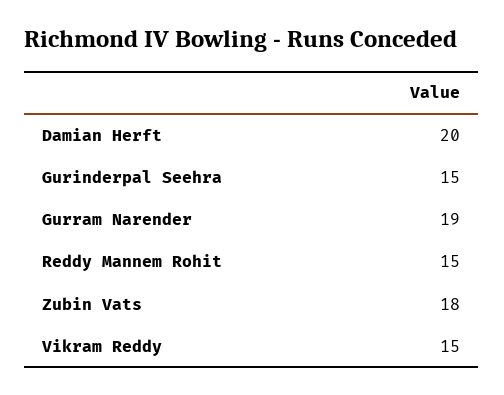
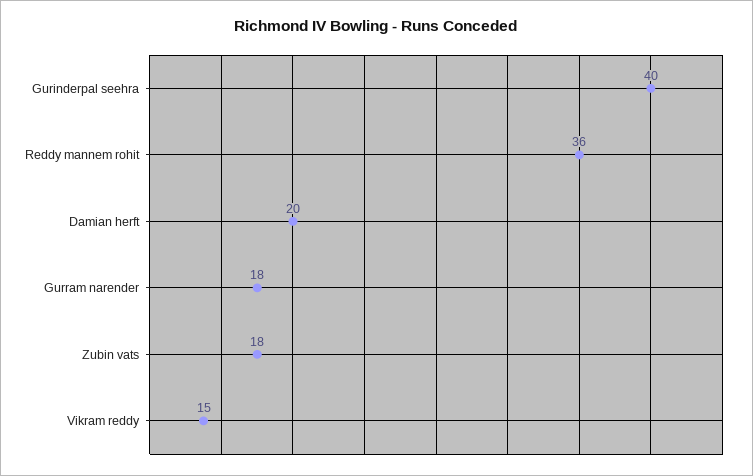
  {
    "Damian Herft": 20,
-   "Gurinderpal Seehra": 15,
+   "Gurinderpal Seehra": 40,
-   "Gurram Narender": 19,
+   "Gurram Narender": 18,
-   "Reddy Mannem Rohit": 15,
+   "Reddy Mannem Rohit": 36,
    "Zubin Vats": 18,
    "Vikram Reddy": 15
  }

